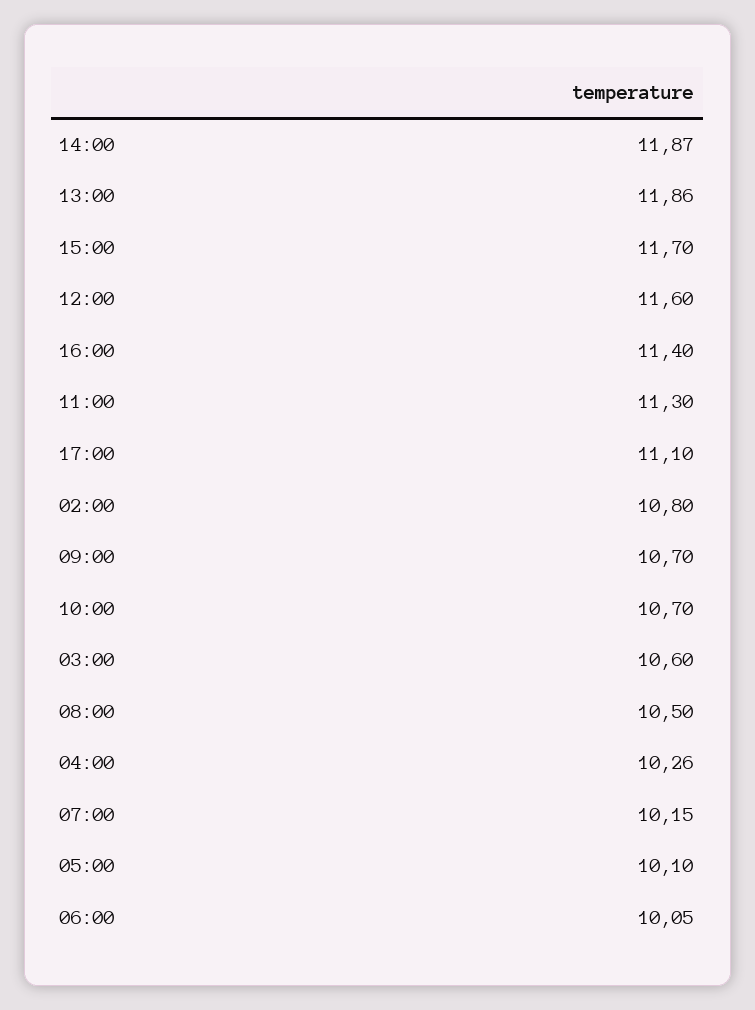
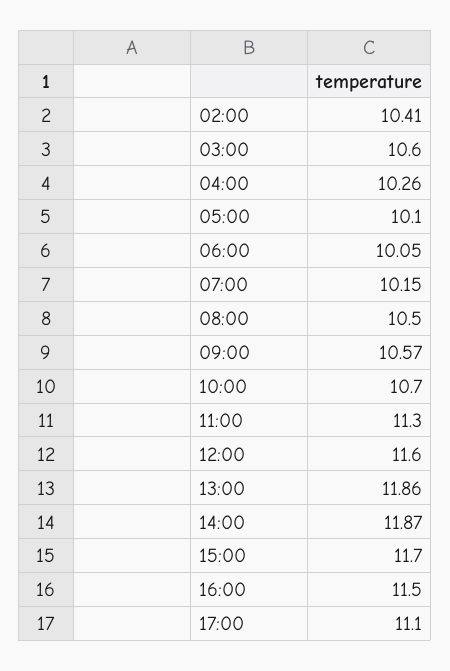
  {
    "14:00": 11.87,
    "13:00": 11.86,
    "15:00": 11.7,
    "12:00": 11.6,
-   "16:00": 11.4,
+   "16:00": 11.5,
    "11:00": 11.3,
    "17:00": 11.1,
-   "02:00": 10.8,
+   "02:00": 10.41,
-   "09:00": 10.7,
+   "09:00": 10.57,
    "10:00": 10.7,
    "03:00": 10.6,
    "08:00": 10.5,
    "04:00": 10.26,
    "07:00": 10.15,
    "05:00": 10.1,
    "06:00": 10.05
  }

